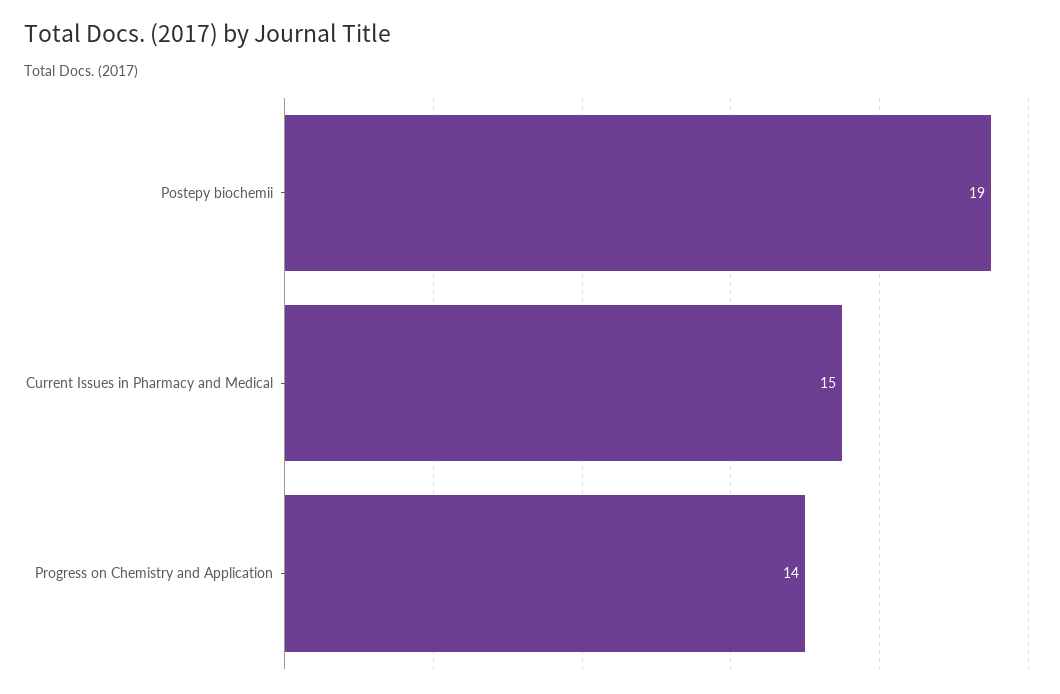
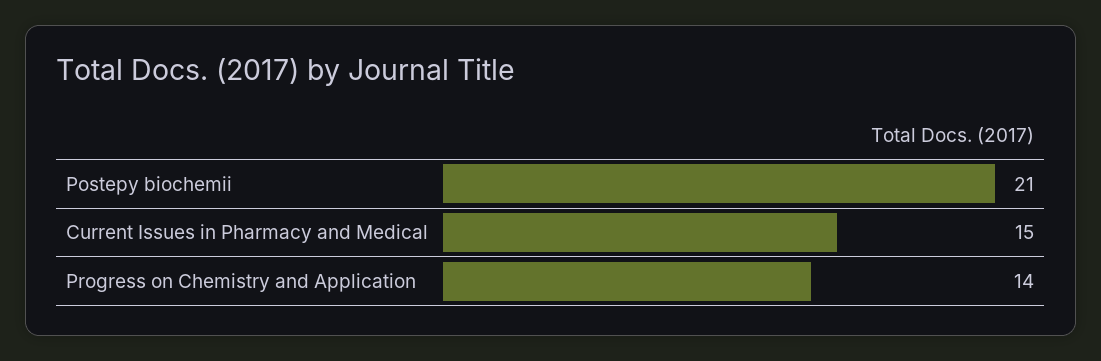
  {
-   "Postepy biochemii": 19,
+   "Postepy biochemii": 21,
    "Current Issues in Pharmacy and Medical": 15,
    "Progress on Chemistry and Application": 14
  }

